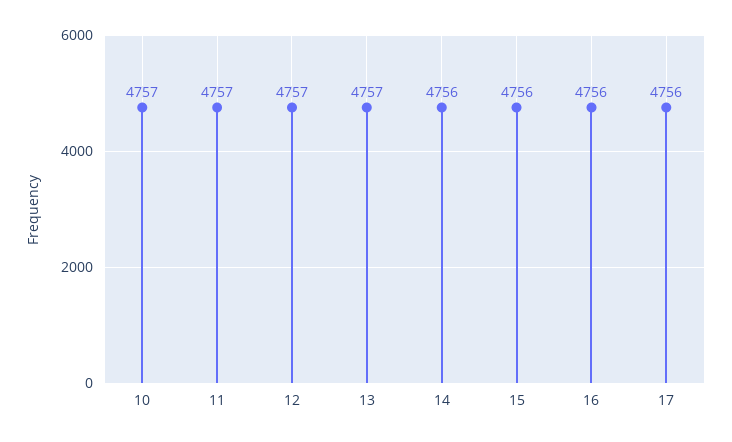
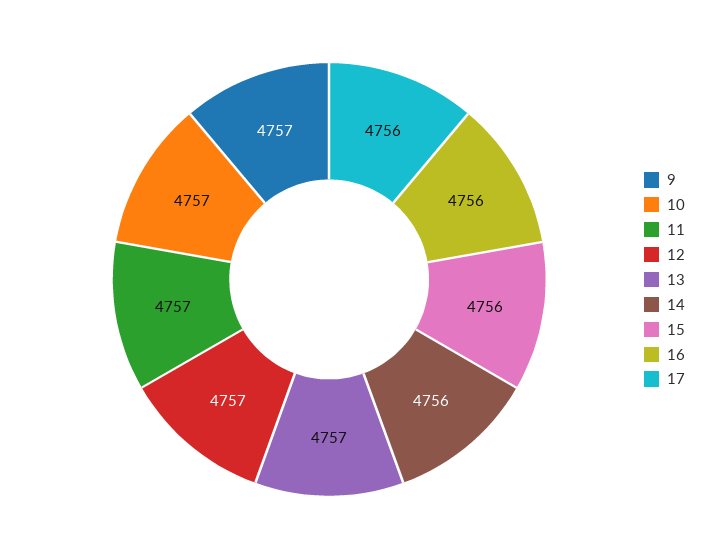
  {
    "10": 4757,
    "11": 4757,
    "12": 4757,
    "13": 4757,
    "14": 4756,
    "15": 4756,
    "16": 4756,
-   "17": 4756
+   "17": 4756,
+   "9": 4757
  }

